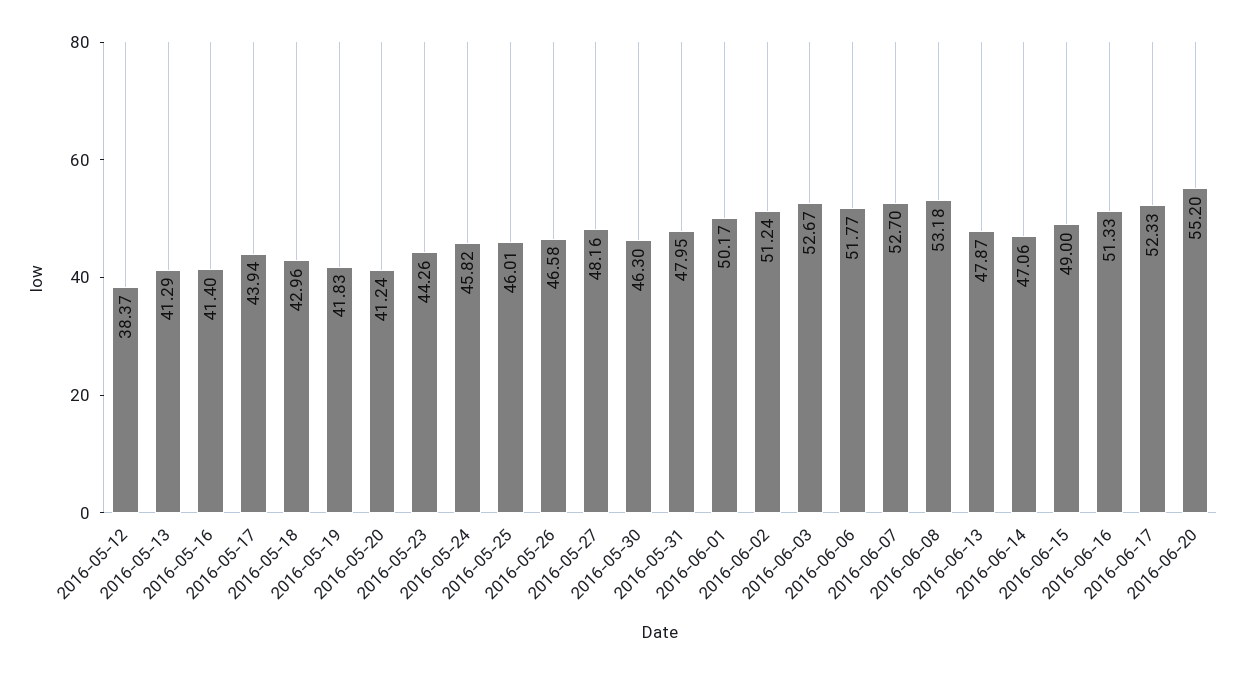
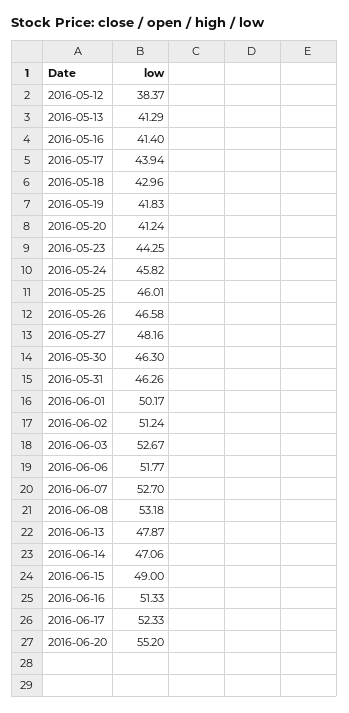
  {
    "2016-05-12": 38.37,
    "2016-05-13": 41.29,
    "2016-05-16": 41.4,
    "2016-05-17": 43.94,
    "2016-05-18": 42.96,
    "2016-05-19": 41.83,
    "2016-05-20": 41.24,
-   "2016-05-23": 44.26,
+   "2016-05-23": 44.25,
    "2016-05-24": 45.82,
    "2016-05-25": 46.01,
    "2016-05-26": 46.58,
    "2016-05-27": 48.16,
    "2016-05-30": 46.3,
-   "2016-05-31": 47.95,
+   "2016-05-31": 46.26,
    "2016-06-01": 50.17,
    "2016-06-02": 51.24,
    "2016-06-03": 52.67,
    "2016-06-06": 51.77,
    "2016-06-07": 52.7,
    "2016-06-08": 53.18,
    "2016-06-13": 47.87,
    "2016-06-14": 47.06,
    "2016-06-15": 49,
    "2016-06-16": 51.33,
    "2016-06-17": 52.33,
    "2016-06-20": 55.2
  }

